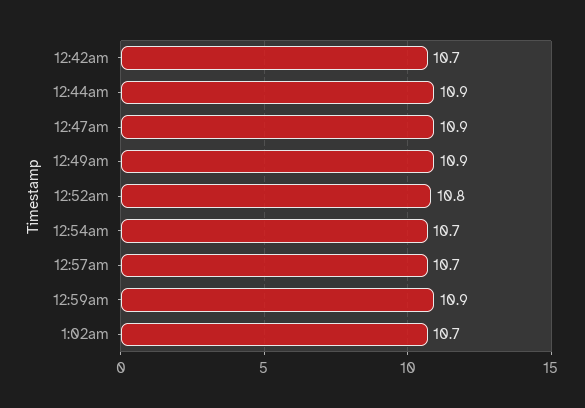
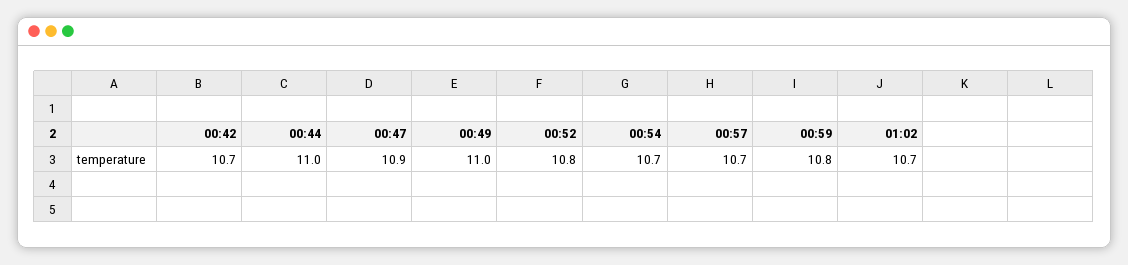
  {
    "12:42am": 10.7,
-   "12:44am": 10.9,
+   "12:44am": 11,
    "12:47am": 10.9,
-   "12:49am": 10.9,
+   "12:49am": 11,
    "12:52am": 10.8,
    "12:54am": 10.7,
    "12:57am": 10.7,
-   "12:59am": 10.9,
+   "12:59am": 10.8,
    "1:02am": 10.7
  }

